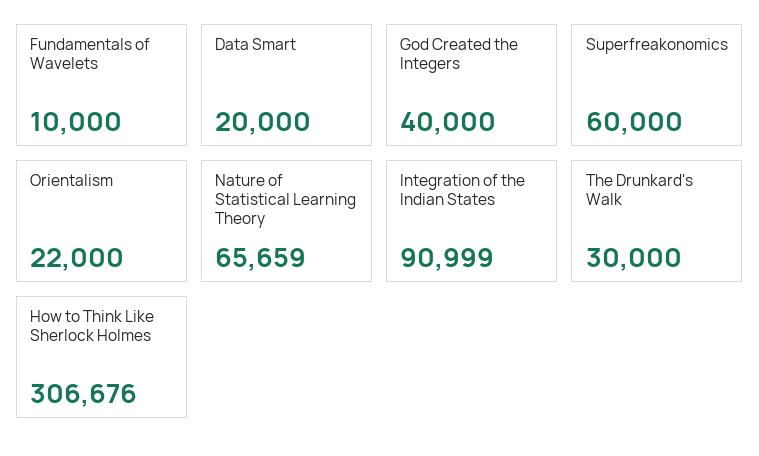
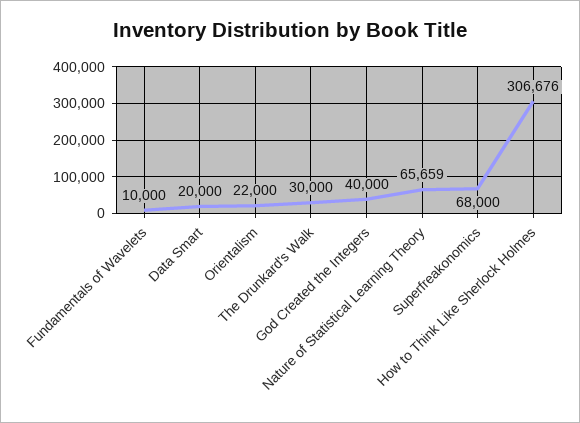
  {
    "Fundamentals of Wavelets": 10000,
    "Data Smart": 20000,
    "God Created the Integers": 40000,
-   "Superfreakonomics": 60000,
+   "Superfreakonomics": 68000,
    "Orientalism": 22000,
    "Nature of Statistical Learning Theory": 65659,
-   "Integration of the Indian States": 90999,
    "The Drunkard's Walk": 30000,
    "How to Think Like Sherlock Holmes": 306676
  }

